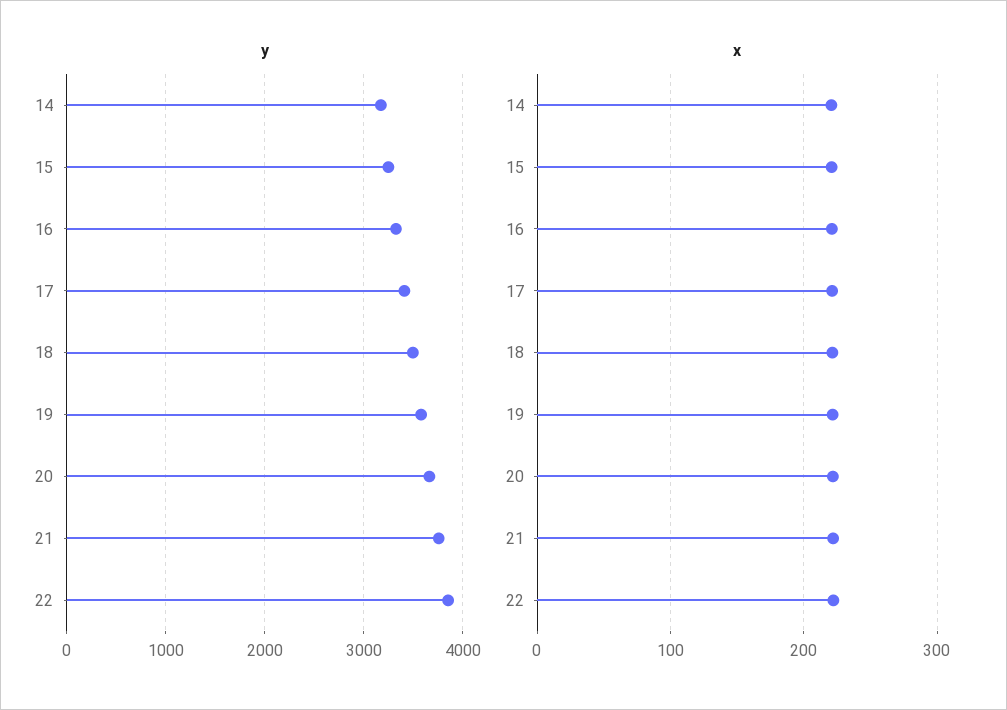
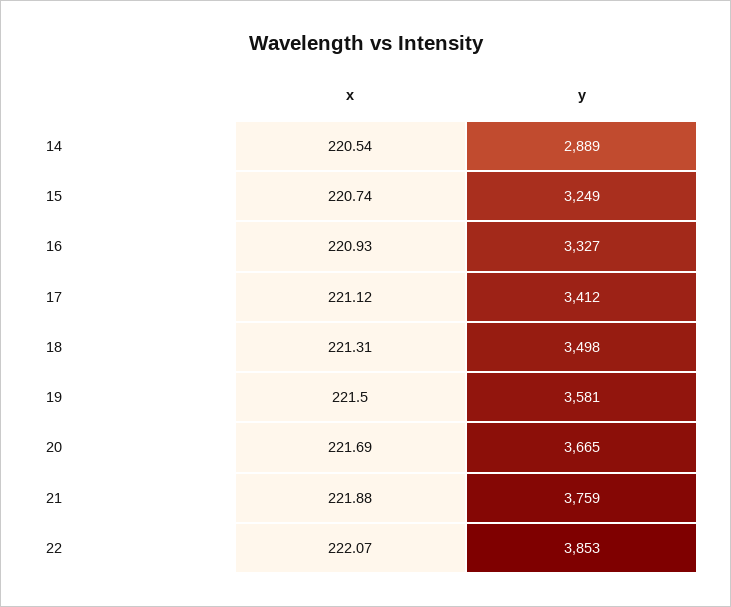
  {
    "y": {
-     "14": 3200,
+     "14": 2889,
      "15": 3249,
      "16": 3327,
      "17": 3412,
      "18": 3498,
      "19": 3581,
      "20": 3665,
      "21": 3759,
      "22": 3853
    },
    "x": {
      "14": 220.54,
      "15": 220.74,
      "16": 220.93,
      "17": 221.12,
      "18": 221.31,
      "19": 221.5,
      "20": 221.69,
      "21": 221.88,
      "22": 222.07
    }
  }

